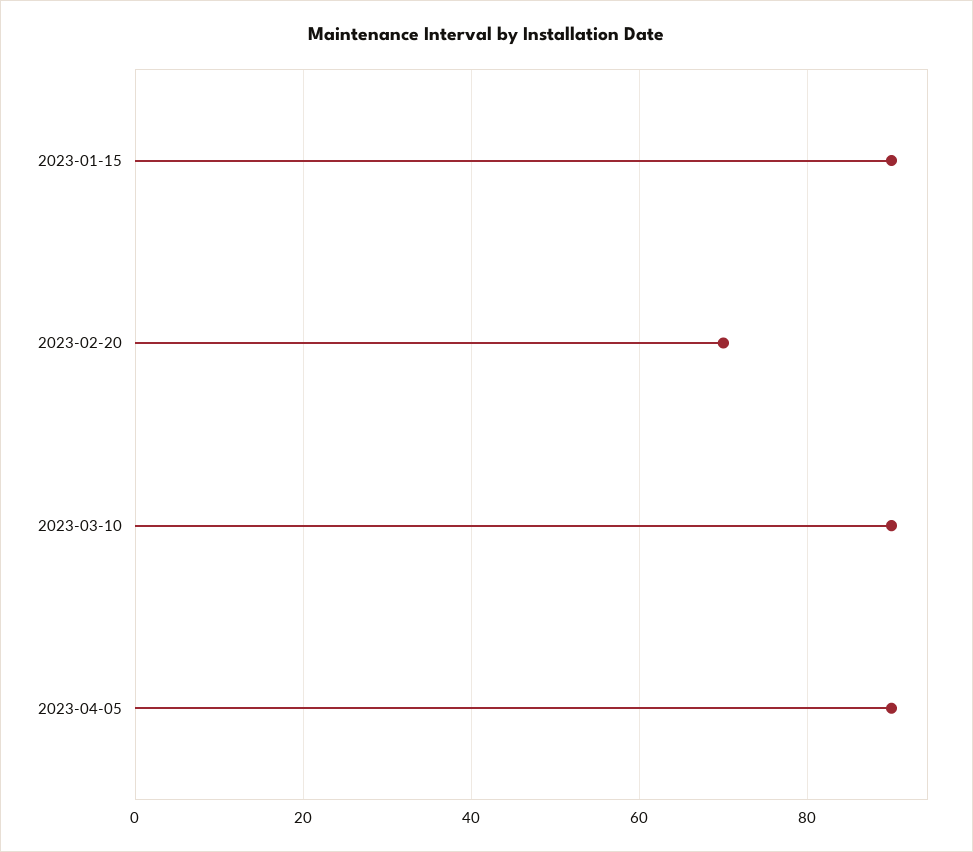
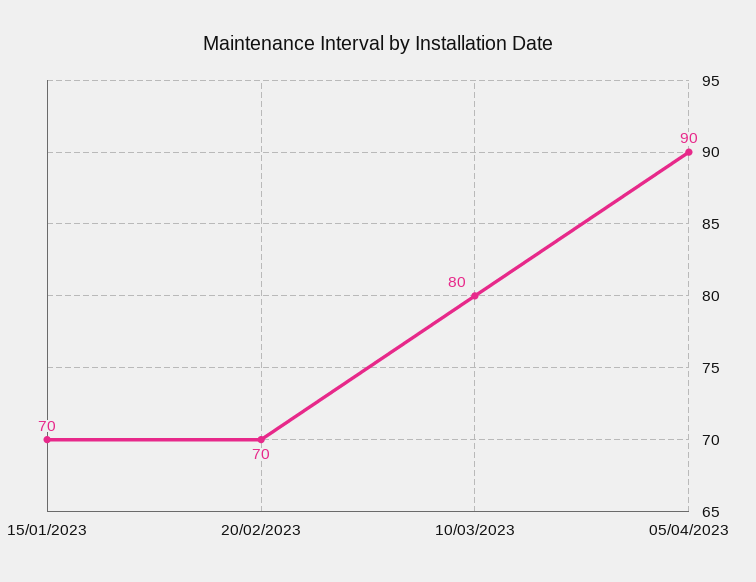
  {
-   "2023-01-15": 90,
+   "2023-01-15": 70,
    "2023-02-20": 70,
-   "2023-03-10": 90,
+   "2023-03-10": 80,
    "2023-04-05": 90
  }

